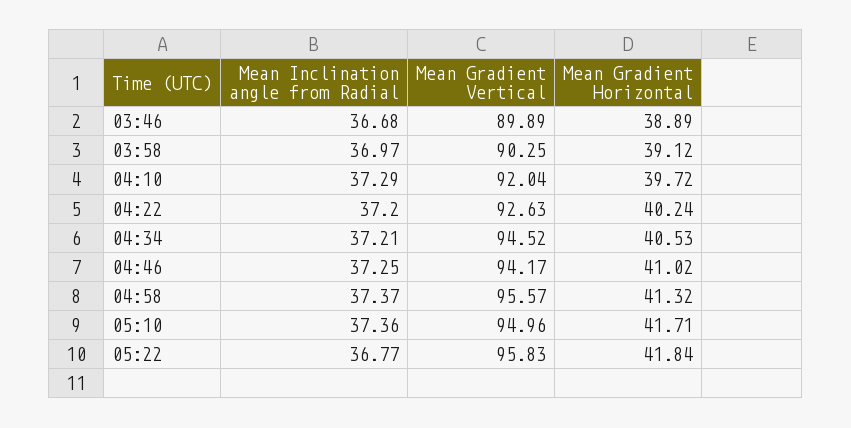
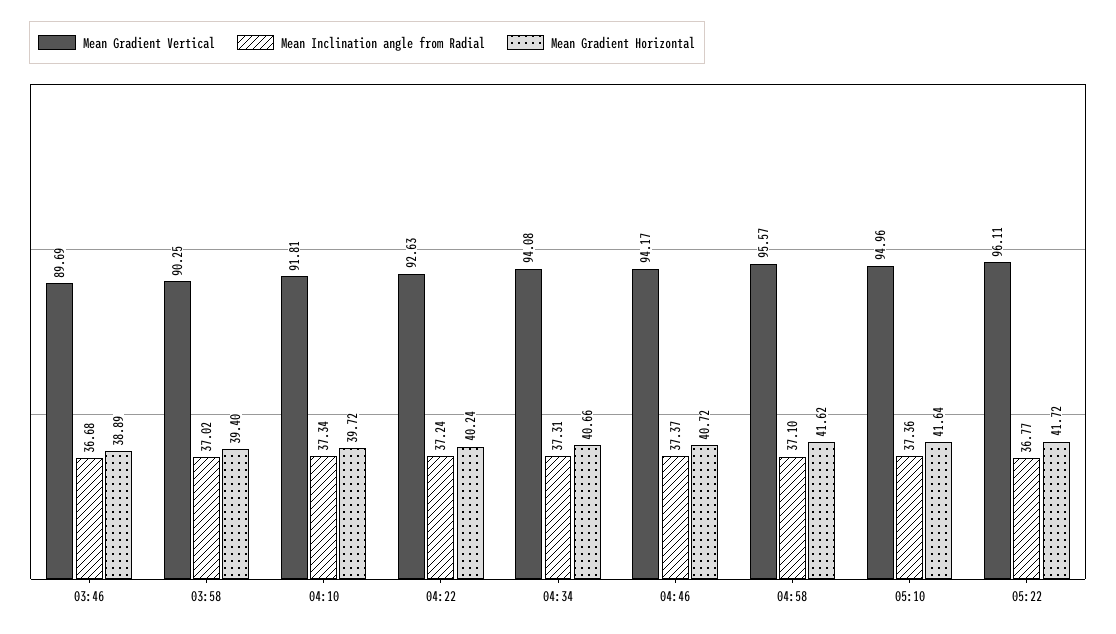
  {
    "Mean Inclination angle from Radial": {
      "03:46": 36.68,
-     "03:58": 36.97,
+     "03:58": 37.02,
-     "04:10": 37.29,
+     "04:10": 37.34,
-     "04:22": 37.2,
+     "04:22": 37.24,
-     "04:34": 37.21,
+     "04:34": 37.31,
-     "04:46": 37.25,
+     "04:46": 37.37,
-     "04:58": 37.37,
+     "04:58": 37.1,
      "05:10": 37.36,
      "05:22": 36.77
    },
    "Mean Gradient Vertical": {
-     "03:46": 89.89,
+     "03:46": 89.69,
      "03:58": 90.25,
-     "04:10": 92.04,
+     "04:10": 91.81,
      "04:22": 92.63,
-     "04:34": 94.52,
+     "04:34": 94.08,
      "04:46": 94.17,
      "04:58": 95.57,
      "05:10": 94.96,
-     "05:22": 95.83
+     "05:22": 96.11
    },
    "Mean Gradient Horizontal": {
      "03:46": 38.89,
-     "03:58": 39.12,
+     "03:58": 39.4,
      "04:10": 39.72,
      "04:22": 40.24,
-     "04:34": 40.53,
+     "04:34": 40.66,
-     "04:46": 41.02,
+     "04:46": 40.72,
-     "04:58": 41.32,
+     "04:58": 41.62,
-     "05:10": 41.71,
+     "05:10": 41.64,
-     "05:22": 41.84
+     "05:22": 41.72
    }
  }

